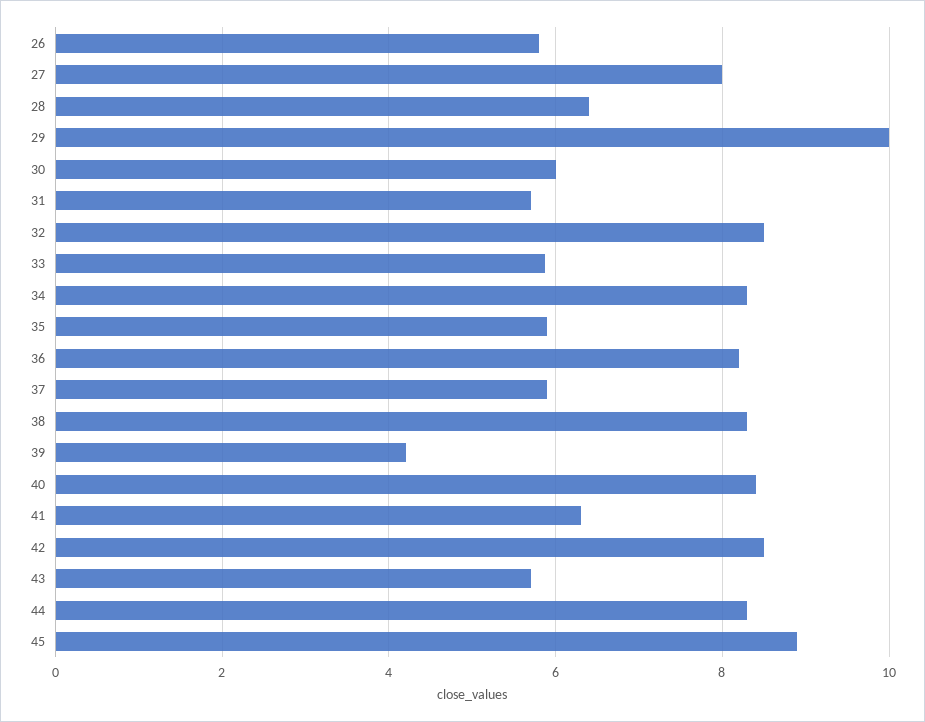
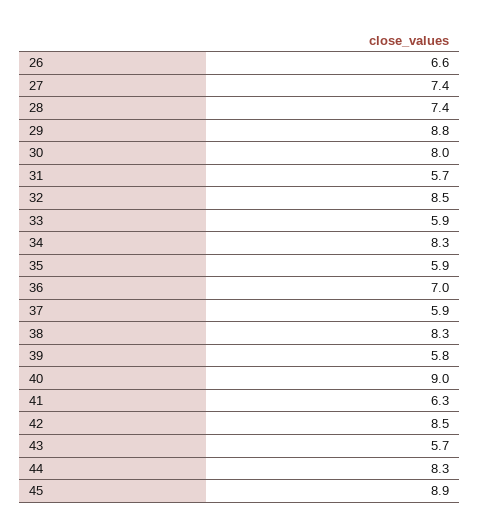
  {
-   "26": 5.8,
+   "26": 6.6,
-   "27": 8,
+   "27": 7.4,
-   "28": 6.4,
+   "28": 7.4,
-   "29": 10,
+   "29": 8.8,
-   "30": 6,
+   "30": 8,
    "31": 5.7,
    "32": 8.5,
    "33": 5.9,
    "34": 8.3,
    "35": 5.9,
-   "36": 8.2,
+   "36": 7,
    "37": 5.9,
    "38": 8.3,
-   "39": 4.2,
+   "39": 5.8,
-   "40": 8.4,
+   "40": 9,
    "41": 6.3,
    "42": 8.5,
    "43": 5.7,
    "44": 8.3,
    "45": 8.9
  }

